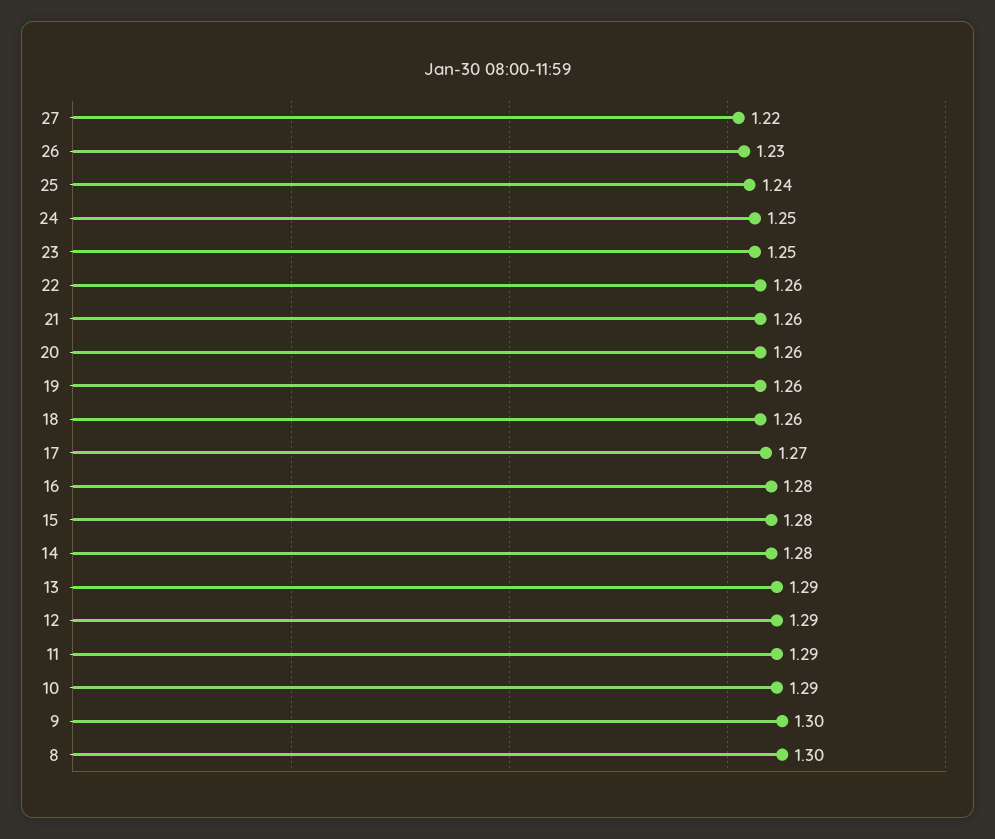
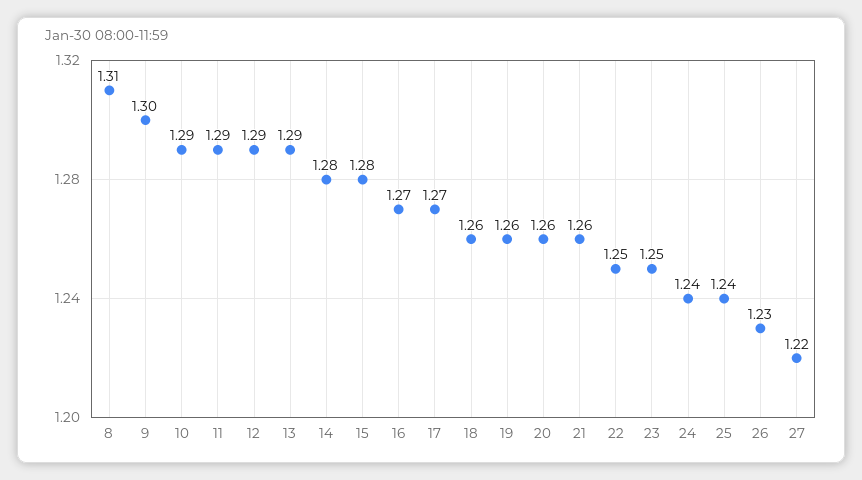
  {
    "27": 1.22,
    "26": 1.23,
    "25": 1.24,
-   "24": 1.25,
+   "24": 1.24,
    "23": 1.25,
-   "22": 1.26,
+   "22": 1.25,
    "21": 1.26,
    "20": 1.26,
    "19": 1.26,
    "18": 1.26,
    "17": 1.27,
-   "16": 1.28,
+   "16": 1.27,
    "15": 1.28,
    "14": 1.28,
    "13": 1.29,
    "12": 1.29,
    "11": 1.29,
    "10": 1.29,
    "9": 1.3,
-   "8": 1.3
+   "8": 1.31
  }

